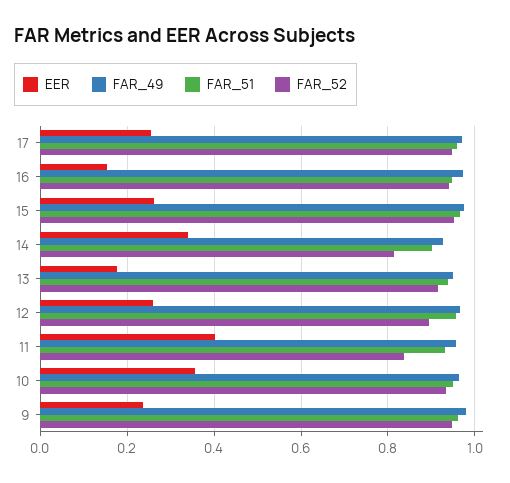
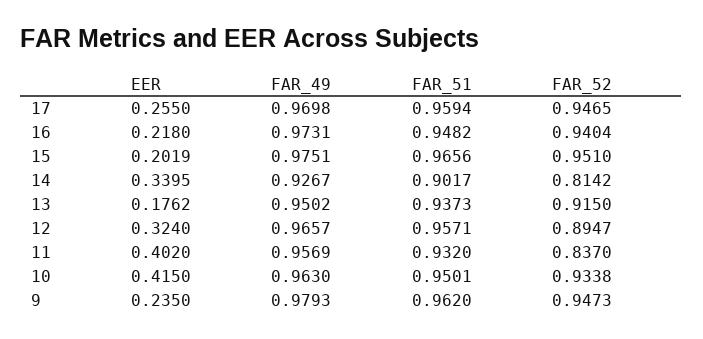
  {
    "EER": {
      "17": 0.255,
-     "16": 0.16,
+     "16": 0.218,
-     "15": 0.26,
+     "15": 0.2019,
      "14": 0.3395,
      "13": 0.1762,
-     "12": 0.26,
+     "12": 0.324,
      "11": 0.402,
-     "10": 0.36,
+     "10": 0.415,
      "9": 0.235
    },
    "FAR_49": {
      "17": 0.9698,
      "16": 0.9731,
      "15": 0.9751,
      "14": 0.9267,
      "13": 0.9502,
      "12": 0.9657,
      "11": 0.9569,
      "10": 0.963,
      "9": 0.9793
    },
    "FAR_51": {
      "17": 0.9594,
      "16": 0.9482,
      "15": 0.9656,
      "14": 0.9017,
      "13": 0.9373,
      "12": 0.9571,
      "11": 0.932,
      "10": 0.9501,
      "9": 0.962
    },
    "FAR_52": {
      "17": 0.9465,
      "16": 0.9404,
      "15": 0.951,
      "14": 0.8142,
      "13": 0.915,
      "12": 0.8947,
      "11": 0.837,
      "10": 0.9338,
      "9": 0.9473
    }
  }

